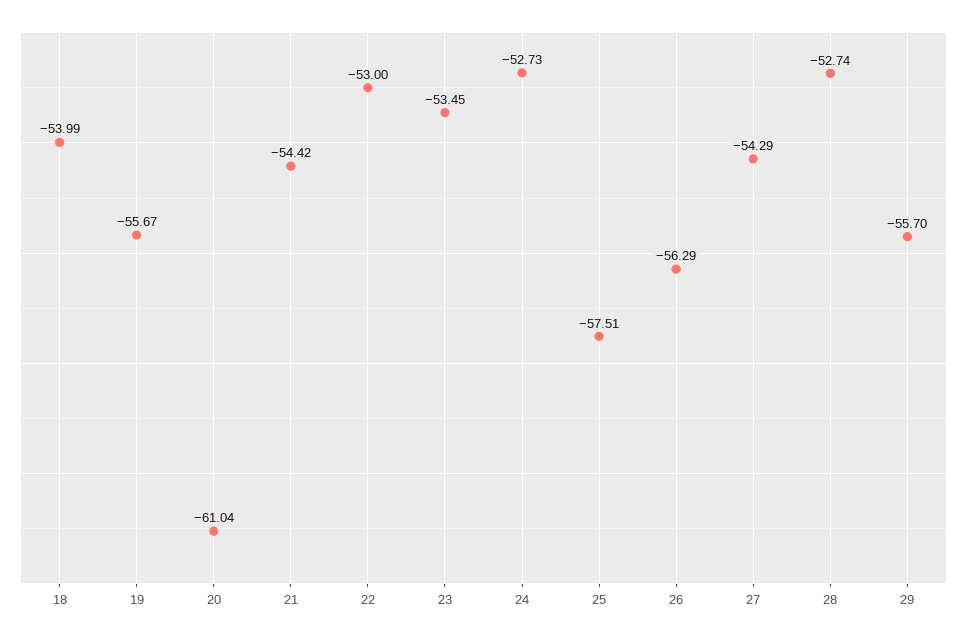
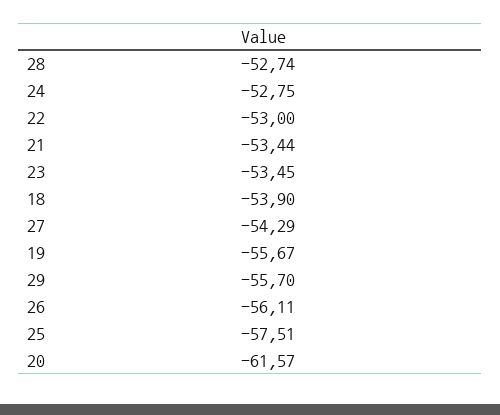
  {
-   "18": -53.99,
+   "18": -53.9,
    "19": -55.67,
-   "20": -61.04,
+   "20": -61.57,
-   "21": -54.42,
+   "21": -53.44,
    "22": -53,
    "23": -53.45,
-   "24": -52.73,
+   "24": -52.75,
    "25": -57.51,
-   "26": -56.29,
+   "26": -56.11,
    "27": -54.29,
    "28": -52.74,
    "29": -55.7
  }

